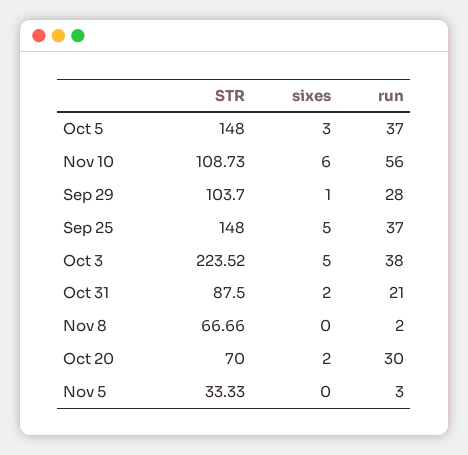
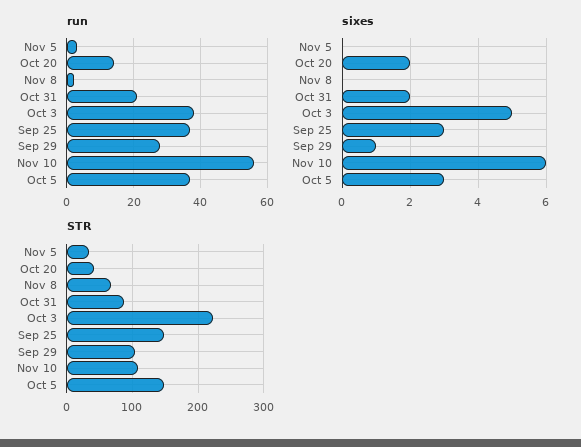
  {
    "STR": {
      "Oct 5": 148,
      "Nov 10": 108.73,
      "Sep 29": 103.7,
      "Sep 25": 148,
      "Oct 3": 223.52,
      "Oct 31": 87.5,
      "Nov 8": 66.66,
-     "Oct 20": 70,
+     "Oct 20": 40,
      "Nov 5": 33.33
    },
    "sixes": {
      "Oct 5": 3,
      "Nov 10": 6,
      "Sep 29": 1,
-     "Sep 25": 5,
+     "Sep 25": 3,
      "Oct 3": 5,
      "Oct 31": 2,
      "Nov 8": 0,
      "Oct 20": 2,
      "Nov 5": 0
    },
    "run": {
      "Oct 5": 37,
      "Nov 10": 56,
      "Sep 29": 28,
      "Sep 25": 37,
      "Oct 3": 38,
      "Oct 31": 21,
      "Nov 8": 2,
-     "Oct 20": 30,
+     "Oct 20": 15,
      "Nov 5": 3
    }
  }

